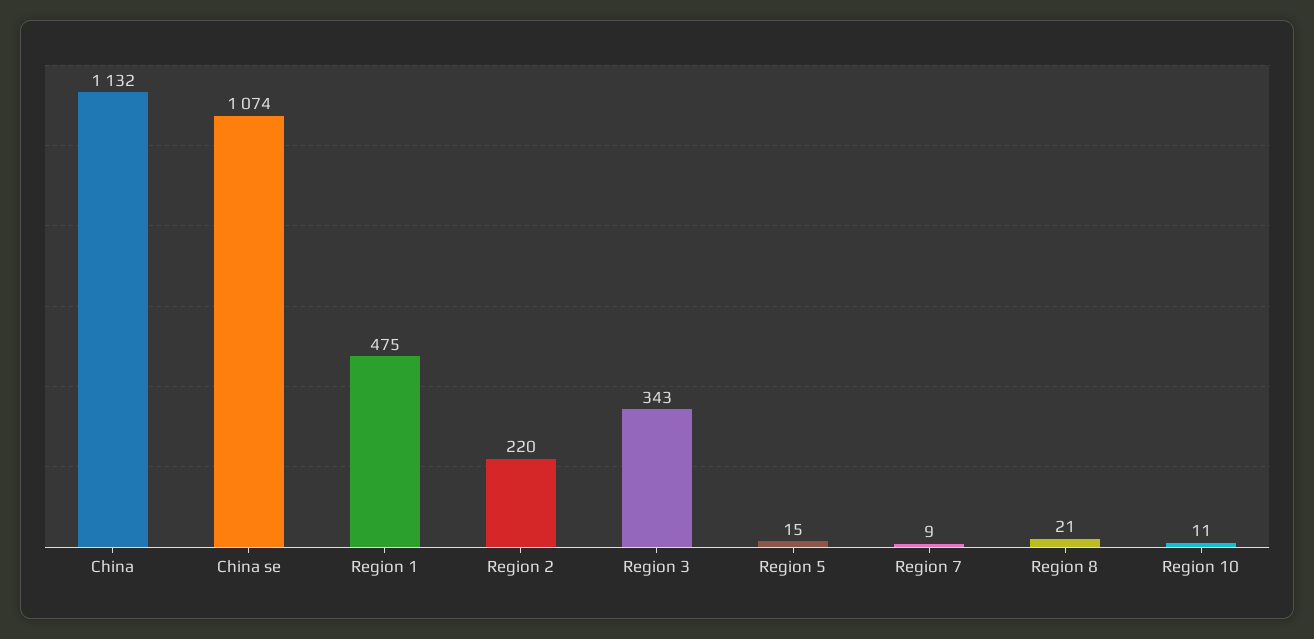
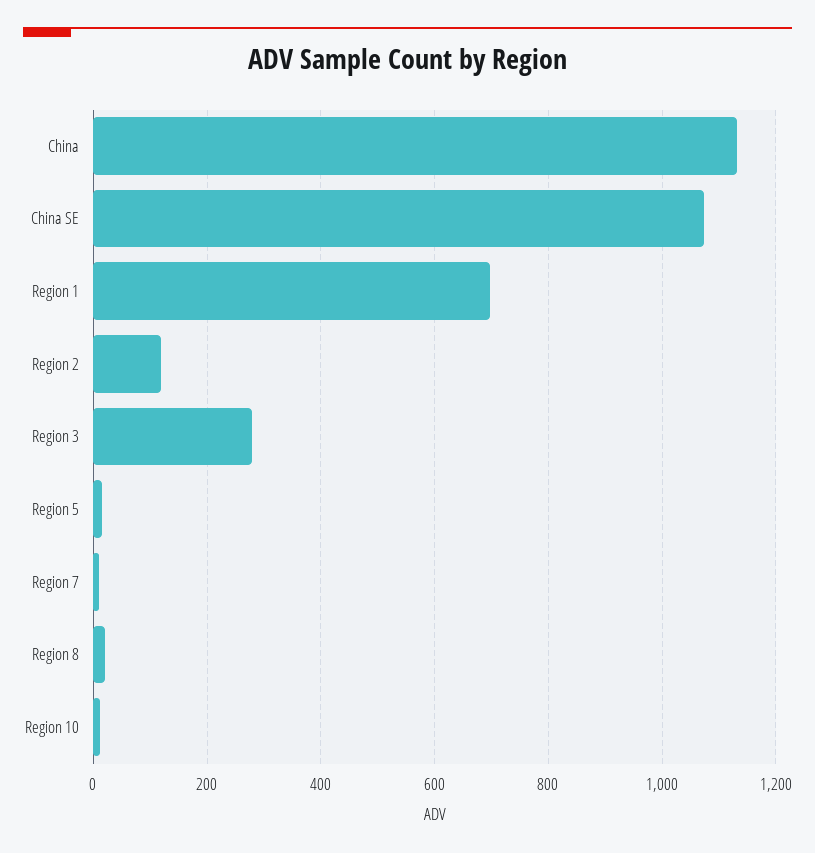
  {
    "China": 1132,
    "China se": 1074,
-   "Region 1": 475,
+   "Region 1": 700,
-   "Region 2": 220,
+   "Region 2": 120,
-   "Region 3": 343,
+   "Region 3": 280,
    "Region 5": 15,
    "Region 7": 9,
    "Region 8": 21,
    "Region 10": 11
  }

